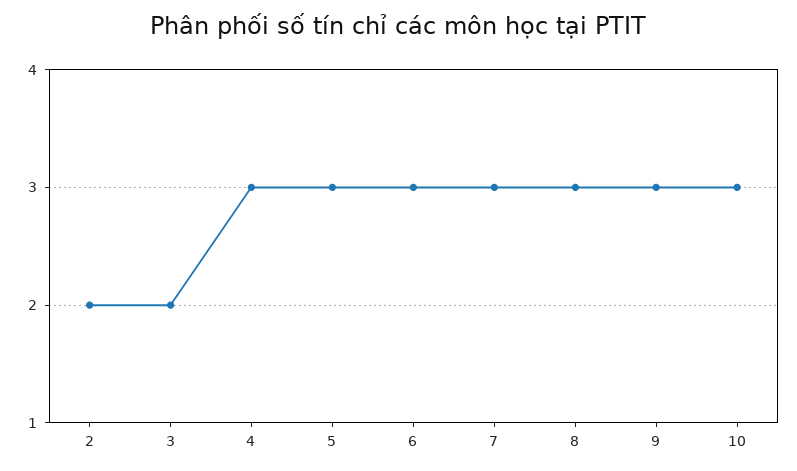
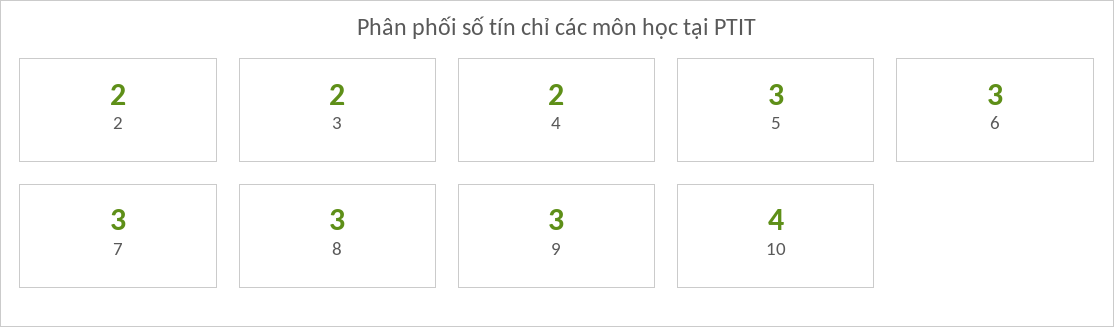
  {
    "2": 2,
    "3": 2,
-   "4": 3,
+   "4": 2,
    "5": 3,
    "6": 3,
    "7": 3,
    "8": 3,
    "9": 3,
-   "10": 3
+   "10": 4
  }

